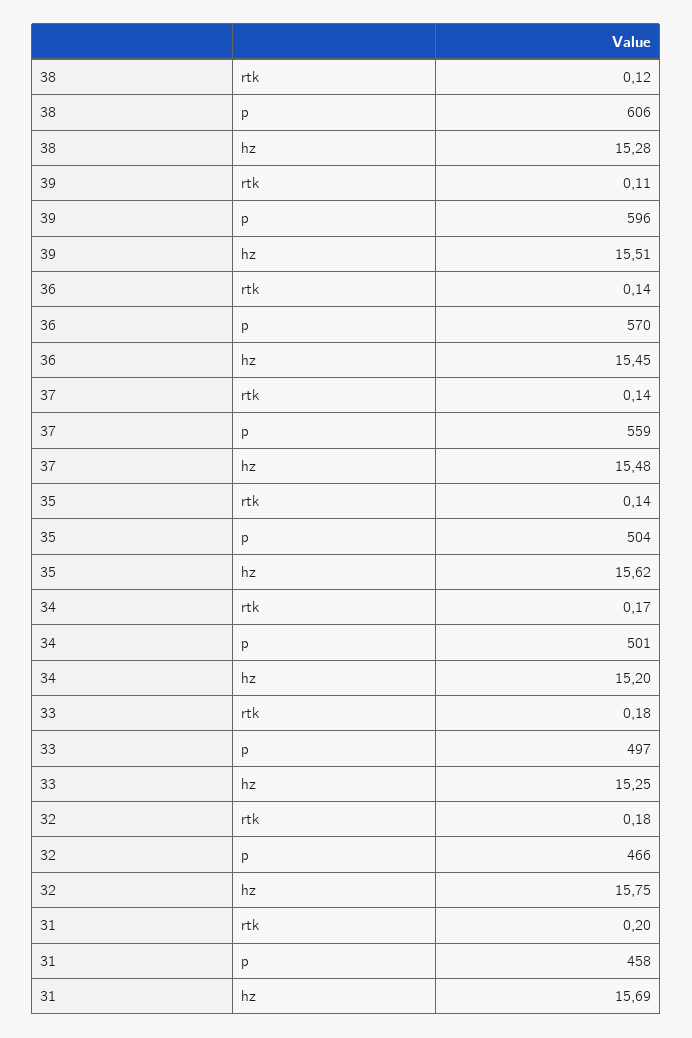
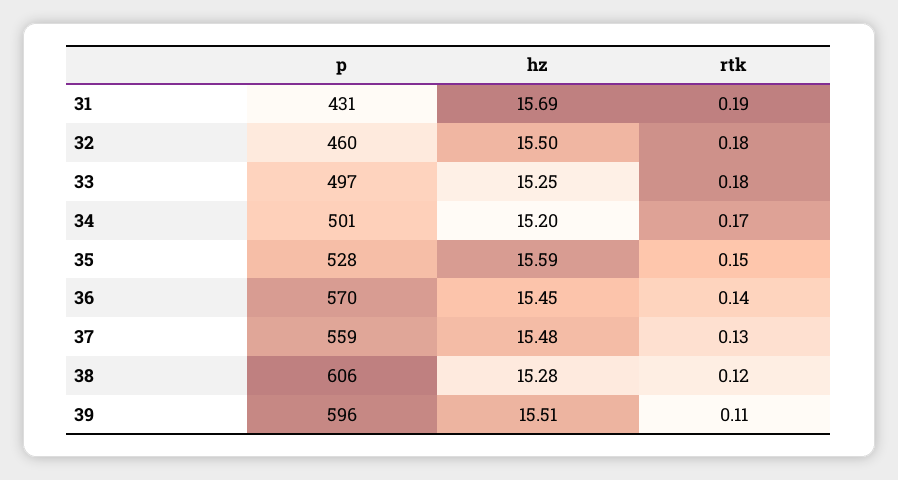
  {
    "38": {
      "rtk": 0.12,
      "p": 606,
      "hz": 15.28
    },
    "39": {
      "rtk": 0.11,
      "p": 596,
      "hz": 15.51
    },
    "36": {
      "rtk": 0.14,
      "p": 570,
      "hz": 15.45
    },
    "37": {
-     "rtk": 0.14,
+     "rtk": 0.13,
      "p": 559,
      "hz": 15.48
    },
    "35": {
-     "rtk": 0.14,
+     "rtk": 0.15,
-     "p": 504,
+     "p": 528,
-     "hz": 15.62
+     "hz": 15.59
    },
    "34": {
      "rtk": 0.17,
      "p": 501,
      "hz": 15.2
    },
    "33": {
      "rtk": 0.18,
      "p": 497,
      "hz": 15.25
    },
    "32": {
      "rtk": 0.18,
-     "p": 466,
+     "p": 460,
-     "hz": 15.75
+     "hz": 15.5
    },
    "31": {
-     "rtk": 0.2,
+     "rtk": 0.19,
-     "p": 458,
+     "p": 431,
      "hz": 15.69
    }
  }

